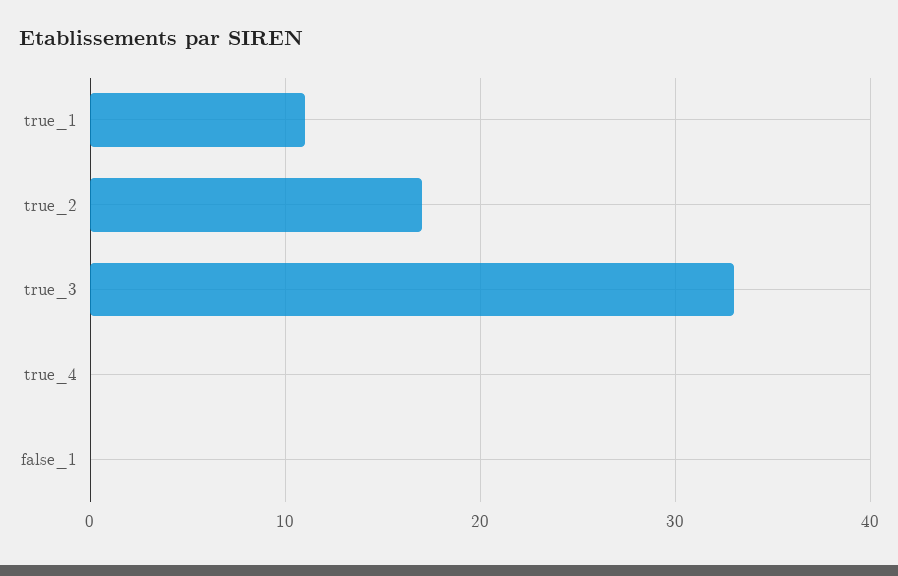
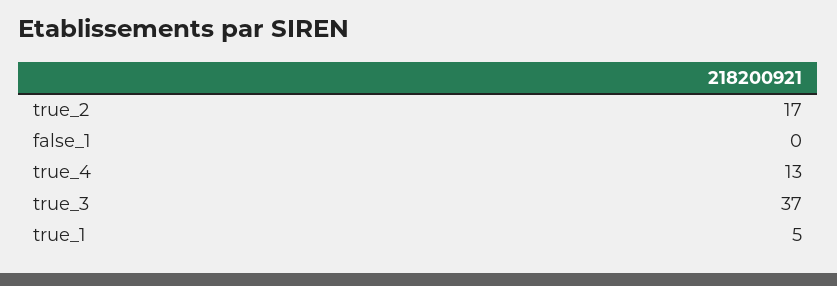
  {
-   "true_1": 11,
+   "true_1": 5,
    "true_2": 17,
-   "true_3": 33,
+   "true_3": 37,
-   "true_4": 0,
+   "true_4": 13,
    "false_1": 0
  }

